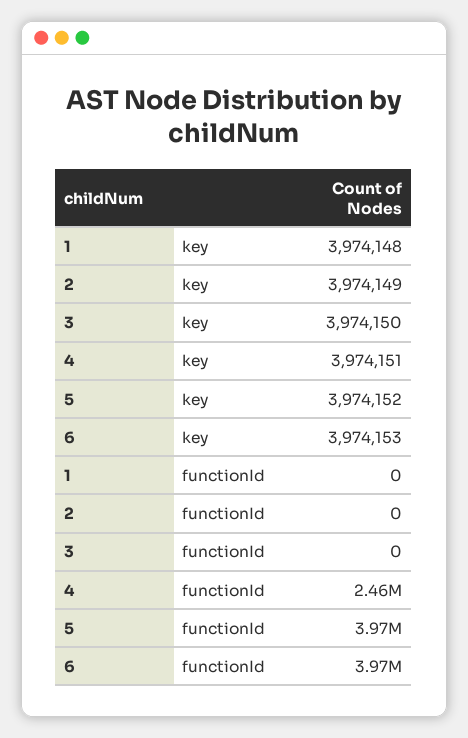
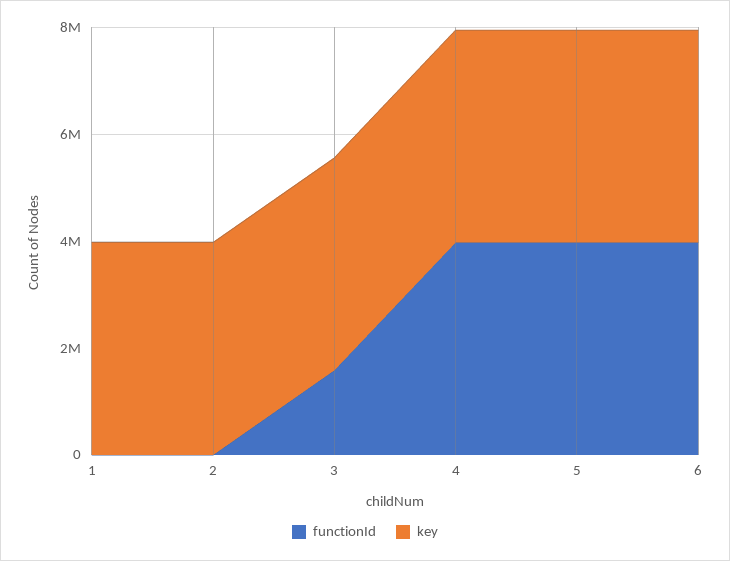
  {
    "key": {
      "1": 3974148,
      "2": 3974149,
      "3": 3974150,
      "4": 3974151,
      "5": 3974152,
      "6": 3974153
    },
    "functionId": {
      "1": 0,
      "2": 0,
-     "3": 0,
+     "3": 1500000,
-     "4": 2460000,
+     "4": 4000000,
      "5": 3970000,
      "6": 3970000
    }
  }

